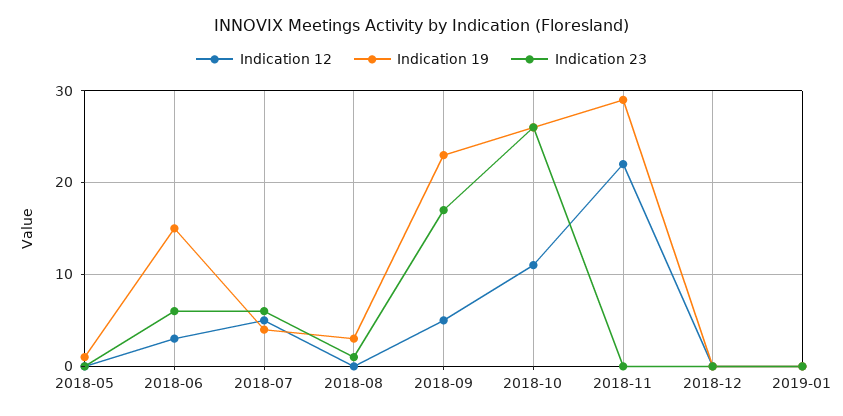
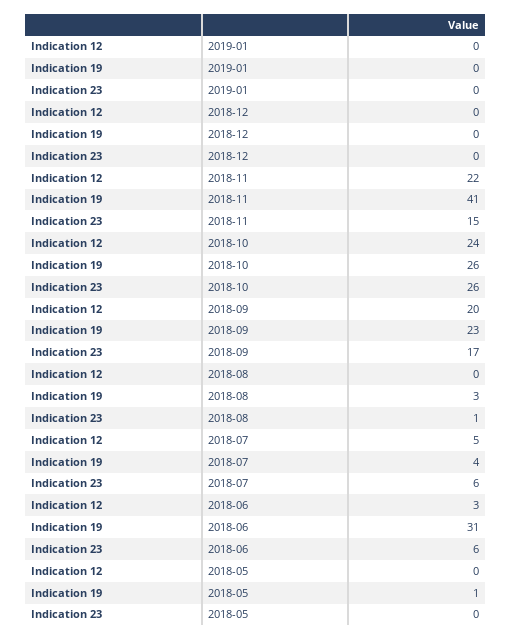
  {
    "Indication 12": {
      "2018-05": 0,
      "2018-06": 3,
      "2018-07": 5,
      "2018-08": 0,
-     "2018-09": 5,
+     "2018-09": 20,
-     "2018-10": 11,
+     "2018-10": 24,
      "2018-11": 22,
      "2018-12": 0,
      "2019-01": 0
    },
    "Indication 19": {
      "2018-05": 1,
-     "2018-06": 15,
+     "2018-06": 31,
      "2018-07": 4,
      "2018-08": 3,
      "2018-09": 23,
      "2018-10": 26,
-     "2018-11": 29,
+     "2018-11": 41,
      "2018-12": 0,
      "2019-01": 0
    },
    "Indication 23": {
      "2018-05": 0,
      "2018-06": 6,
      "2018-07": 6,
      "2018-08": 1,
      "2018-09": 17,
      "2018-10": 26,
-     "2018-11": 0,
+     "2018-11": 15,
      "2018-12": 0,
      "2019-01": 0
    }
  }

